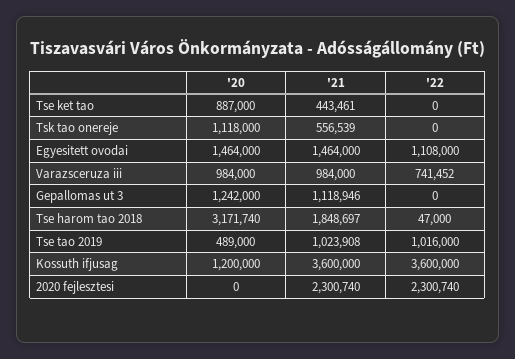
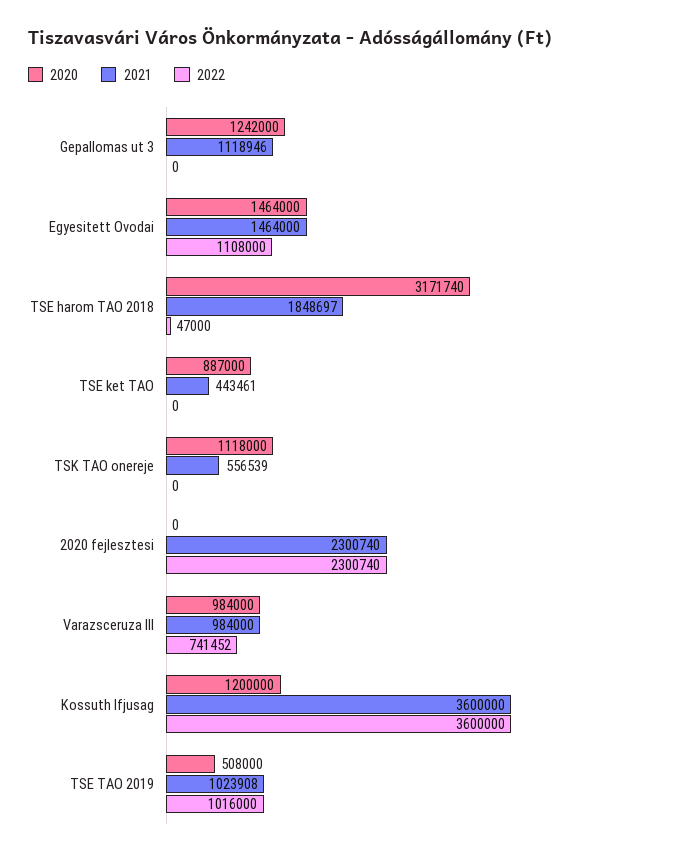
  {
    "'20": {
      "Tse ket tao": 887000,
      "Tsk tao onereje": 1118000,
      "Egyesitett ovodai": 1464000,
      "Varazsceruza iii": 984000,
      "Gepallomas ut 3": 1242000,
      "Tse harom tao 2018": 3171740,
-     "Tse tao 2019": 489000,
+     "Tse tao 2019": 508000,
      "Kossuth ifjusag": 1200000,
      "2020 fejlesztesi": 0
    },
    "'21": {
      "Tse ket tao": 443461,
      "Tsk tao onereje": 556539,
      "Egyesitett ovodai": 1464000,
      "Varazsceruza iii": 984000,
      "Gepallomas ut 3": 1118946,
      "Tse harom tao 2018": 1848697,
      "Tse tao 2019": 1023908,
      "Kossuth ifjusag": 3600000,
      "2020 fejlesztesi": 2300740
    },
    "'22": {
      "Tse ket tao": 0,
      "Tsk tao onereje": 0,
      "Egyesitett ovodai": 1108000,
      "Varazsceruza iii": 741452,
      "Gepallomas ut 3": 0,
      "Tse harom tao 2018": 47000,
      "Tse tao 2019": 1016000,
      "Kossuth ifjusag": 3600000,
      "2020 fejlesztesi": 2300740
    }
  }

